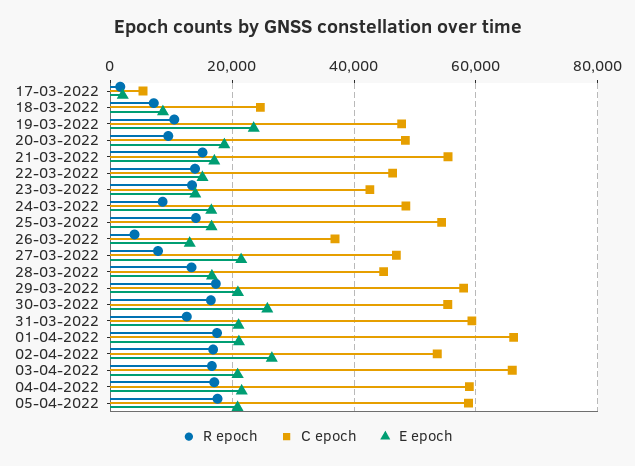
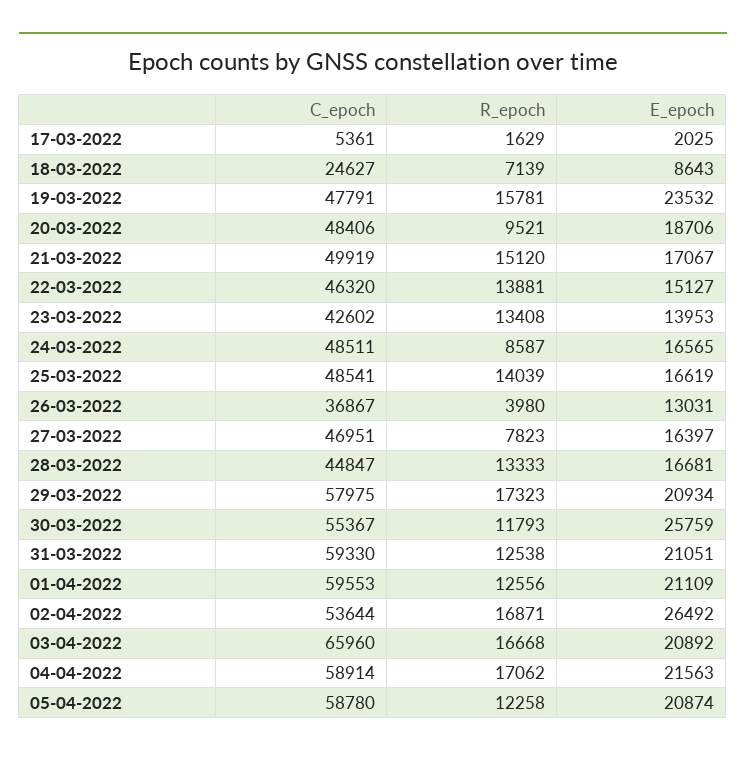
  {
    "R epoch": {
      "17-03-2022": 1629,
      "18-03-2022": 7139,
-     "19-03-2022": 10000,
+     "19-03-2022": 15781,
      "20-03-2022": 9521,
      "21-03-2022": 15120,
      "22-03-2022": 13881,
      "23-03-2022": 13408,
      "24-03-2022": 8587,
      "25-03-2022": 14039,
      "26-03-2022": 3980,
      "27-03-2022": 7823,
      "28-03-2022": 13333,
      "29-03-2022": 17323,
-     "30-03-2022": 16000,
+     "30-03-2022": 11793,
      "31-03-2022": 12538,
-     "01-04-2022": 18000,
+     "01-04-2022": 12556,
      "02-04-2022": 16871,
      "03-04-2022": 16668,
      "04-04-2022": 17062,
-     "05-04-2022": 18000
+     "05-04-2022": 12258
    },
    "C epoch": {
      "17-03-2022": 5361,
      "18-03-2022": 24627,
      "19-03-2022": 47791,
      "20-03-2022": 48406,
-     "21-03-2022": 56000,
+     "21-03-2022": 49919,
      "22-03-2022": 46320,
      "23-03-2022": 42602,
      "24-03-2022": 48511,
-     "25-03-2022": 54000,
+     "25-03-2022": 48541,
      "26-03-2022": 36867,
      "27-03-2022": 46951,
      "28-03-2022": 44847,
      "29-03-2022": 57975,
      "30-03-2022": 55367,
      "31-03-2022": 59330,
-     "01-04-2022": 66000,
+     "01-04-2022": 59553,
      "02-04-2022": 53644,
      "03-04-2022": 65960,
      "04-04-2022": 58914,
      "05-04-2022": 58780
    },
    "E epoch": {
      "17-03-2022": 2025,
      "18-03-2022": 8643,
      "19-03-2022": 23532,
      "20-03-2022": 18706,
      "21-03-2022": 17067,
      "22-03-2022": 15127,
      "23-03-2022": 13953,
      "24-03-2022": 16565,
      "25-03-2022": 16619,
      "26-03-2022": 13031,
-     "27-03-2022": 22000,
+     "27-03-2022": 16397,
      "28-03-2022": 16681,
      "29-03-2022": 20934,
      "30-03-2022": 25759,
      "31-03-2022": 21051,
      "01-04-2022": 21109,
      "02-04-2022": 26492,
      "03-04-2022": 20892,
      "04-04-2022": 21563,
      "05-04-2022": 20874
    }
  }

